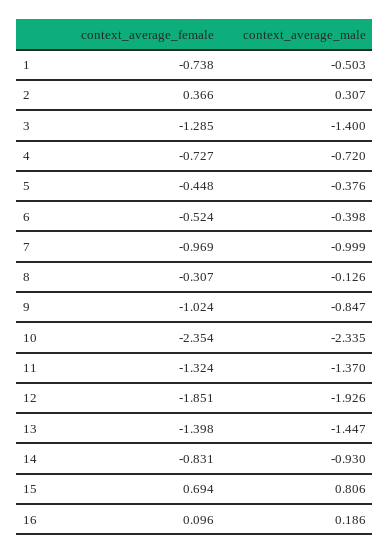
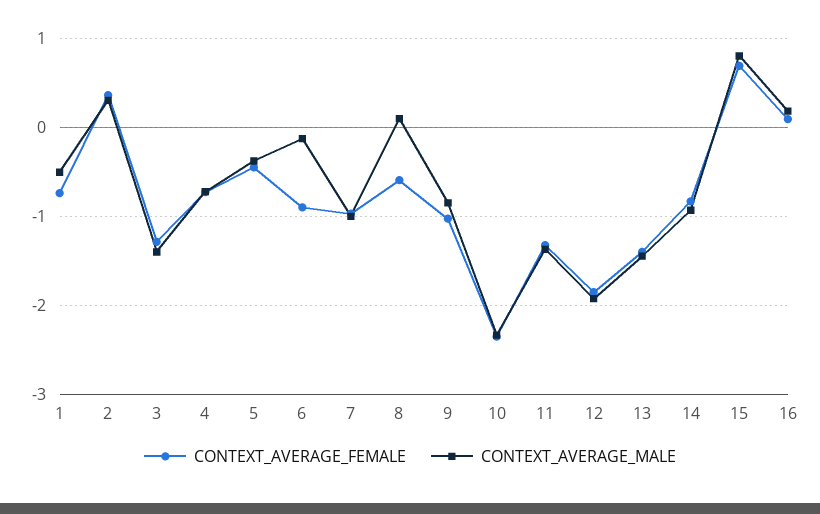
  {
    "context_average_female": {
      "1": -0.738,
      "2": 0.366,
      "3": -1.285,
      "4": -0.727,
      "5": -0.448,
-     "6": -0.524,
+     "6": -0.9,
      "7": -0.969,
-     "8": -0.307,
+     "8": -0.6,
      "9": -1.024,
      "10": -2.354,
      "11": -1.324,
      "12": -1.851,
      "13": -1.398,
      "14": -0.831,
      "15": 0.694,
      "16": 0.096
    },
    "context_average_male": {
      "1": -0.503,
      "2": 0.307,
      "3": -1.4,
      "4": -0.72,
      "5": -0.376,
-     "6": -0.398,
+     "6": -0.1,
      "7": -0.999,
-     "8": -0.126,
+     "8": 0.1,
      "9": -0.847,
      "10": -2.335,
      "11": -1.37,
      "12": -1.926,
      "13": -1.447,
      "14": -0.93,
      "15": 0.806,
      "16": 0.186
    }
  }

